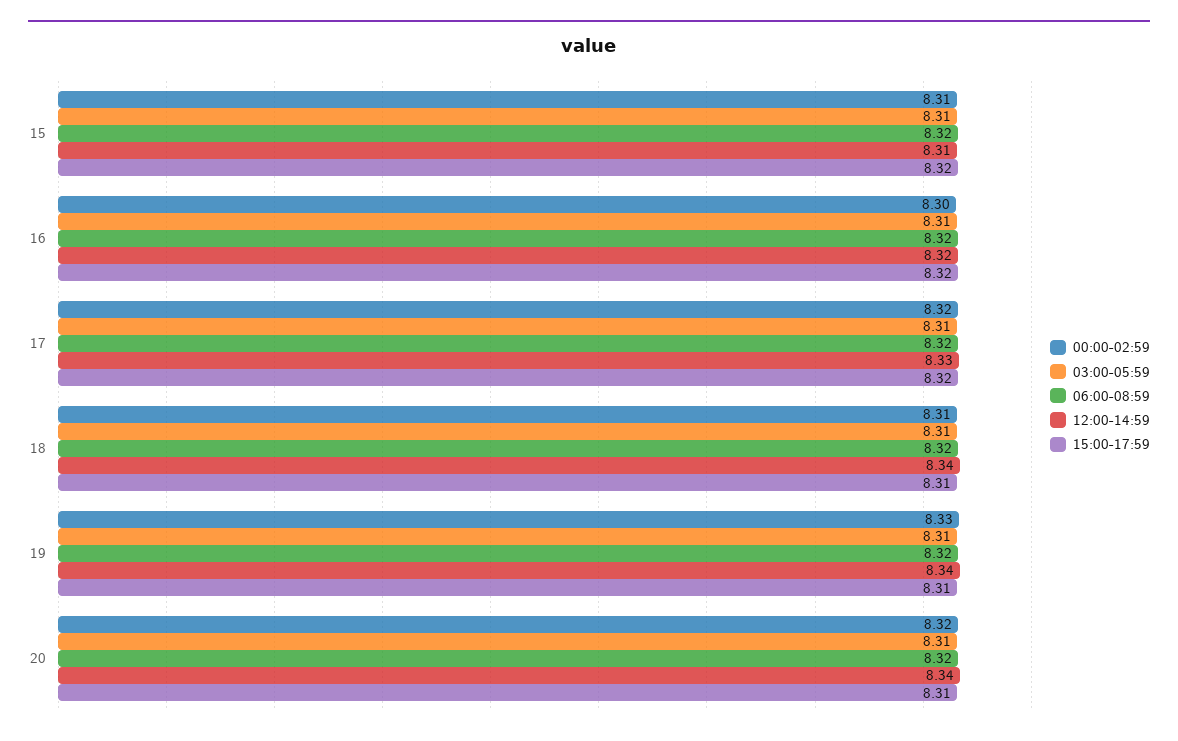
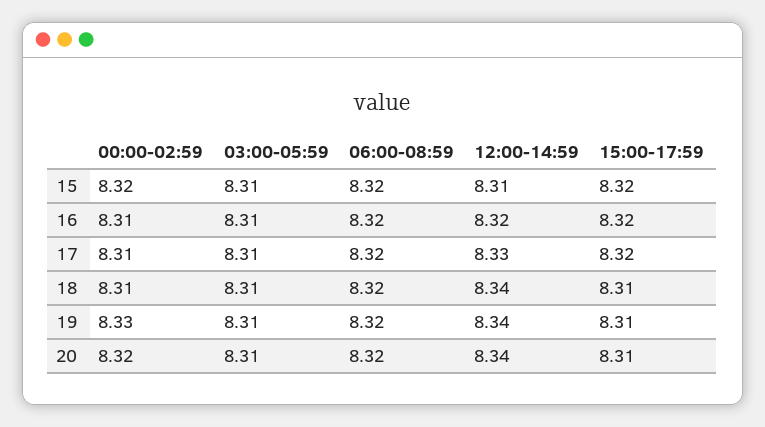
  {
    "00:00-02:59": {
-     "15": 8.31,
+     "15": 8.32,
-     "16": 8.3,
+     "16": 8.31,
-     "17": 8.32,
+     "17": 8.31,
      "18": 8.31,
      "19": 8.33,
      "20": 8.32
    },
    "03:00-05:59": {
      "15": 8.31,
      "16": 8.31,
      "17": 8.31,
      "18": 8.31,
      "19": 8.31,
      "20": 8.31
    },
    "06:00-08:59": {
      "15": 8.32,
      "16": 8.32,
      "17": 8.32,
      "18": 8.32,
      "19": 8.32,
      "20": 8.32
    },
    "12:00-14:59": {
      "15": 8.31,
      "16": 8.32,
      "17": 8.33,
      "18": 8.34,
      "19": 8.34,
      "20": 8.34
    },
    "15:00-17:59": {
      "15": 8.32,
      "16": 8.32,
      "17": 8.32,
      "18": 8.31,
      "19": 8.31,
      "20": 8.31
    }
  }

